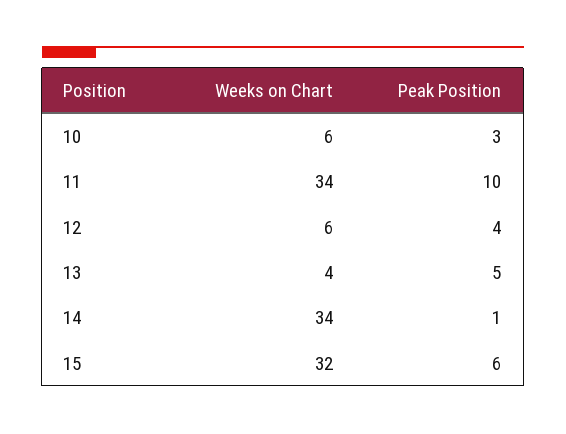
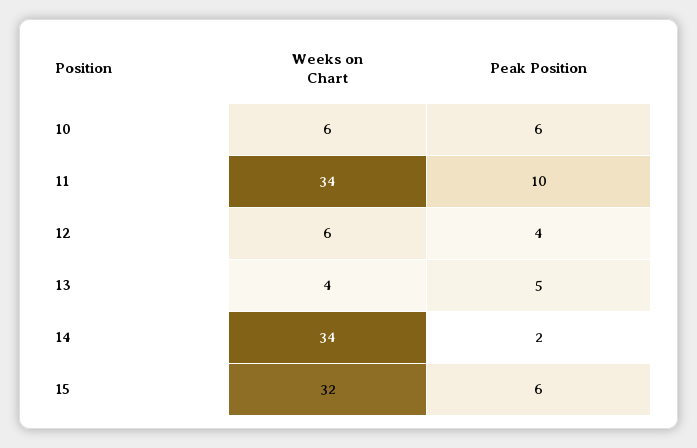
  {
    "Weeks on Chart": {
      "10": 6,
      "11": 34,
      "12": 6,
      "13": 4,
      "14": 34,
      "15": 32
    },
    "Peak Position": {
-     "10": 3,
+     "10": 6,
      "11": 10,
      "12": 4,
      "13": 5,
-     "14": 1,
+     "14": 2,
      "15": 6
    }
  }

